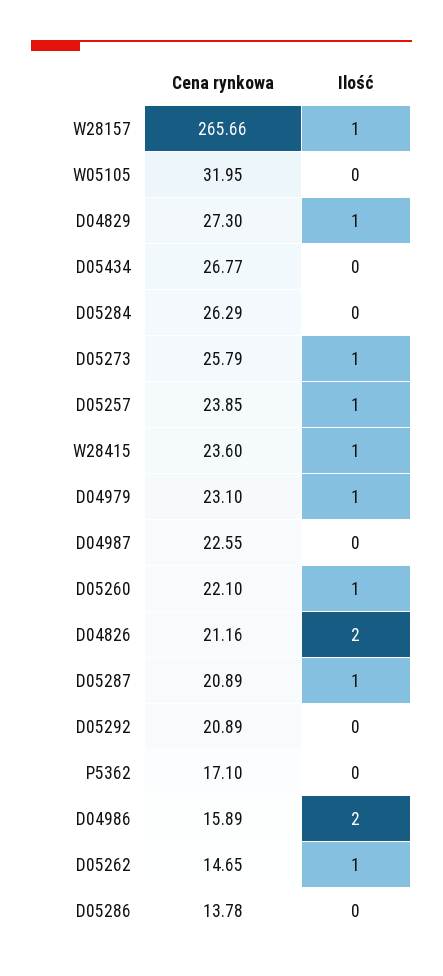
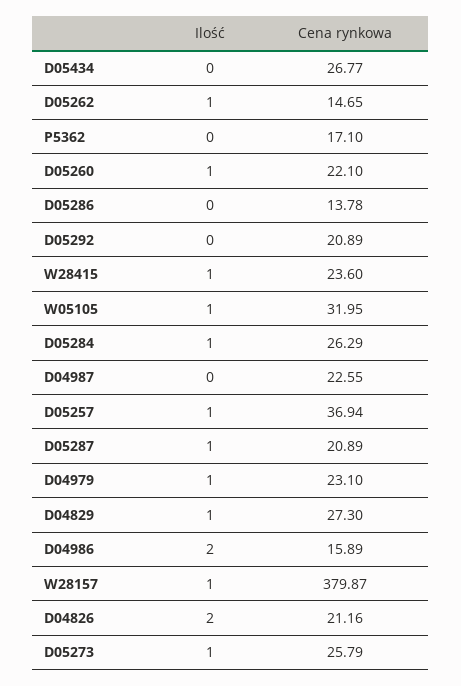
  {
    "Cena rynkowa": {
-     "W28157": 265.66,
+     "W28157": 379.87,
      "W05105": 31.95,
      "D04829": 27.3,
      "D05434": 26.77,
      "D05284": 26.29,
      "D05273": 25.79,
-     "D05257": 23.85,
+     "D05257": 36.94,
      "W28415": 23.6,
      "D04979": 23.1,
      "D04987": 22.55,
      "D05260": 22.1,
      "D04826": 21.16,
      "D05287": 20.89,
      "D05292": 20.89,
      "P5362": 17.1,
      "D04986": 15.89,
      "D05262": 14.65,
      "D05286": 13.78
    },
    "Ilość": {
      "W28157": 1,
-     "W05105": 0,
+     "W05105": 1,
      "D04829": 1,
      "D05434": 0,
-     "D05284": 0,
+     "D05284": 1,
      "D05273": 1,
      "D05257": 1,
      "W28415": 1,
      "D04979": 1,
      "D04987": 0,
      "D05260": 1,
      "D04826": 2,
      "D05287": 1,
      "D05292": 0,
      "P5362": 0,
      "D04986": 2,
      "D05262": 1,
      "D05286": 0
    }
  }

